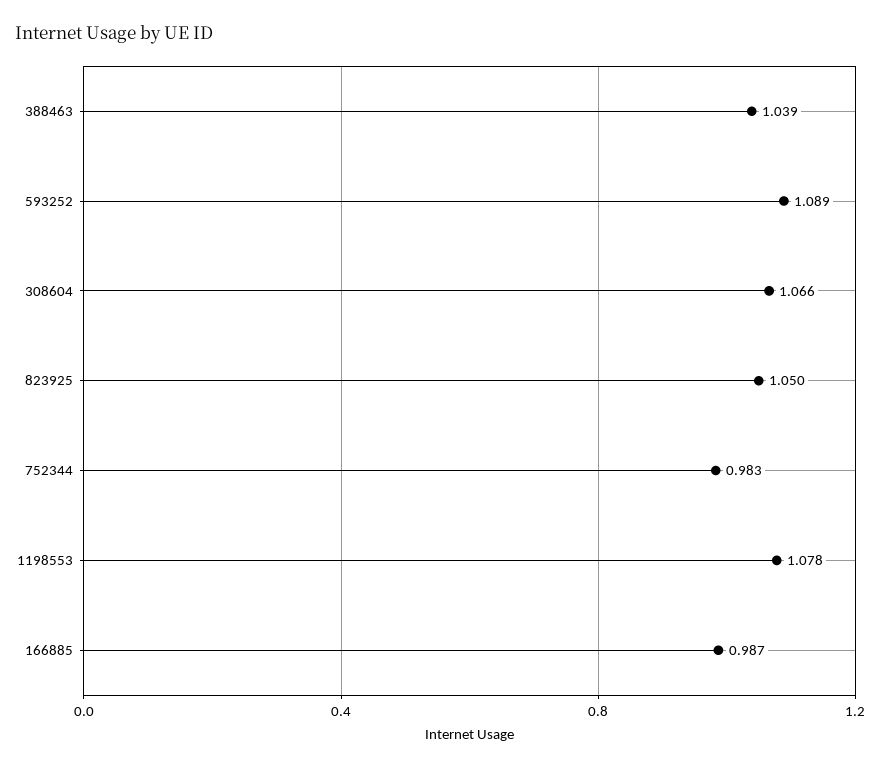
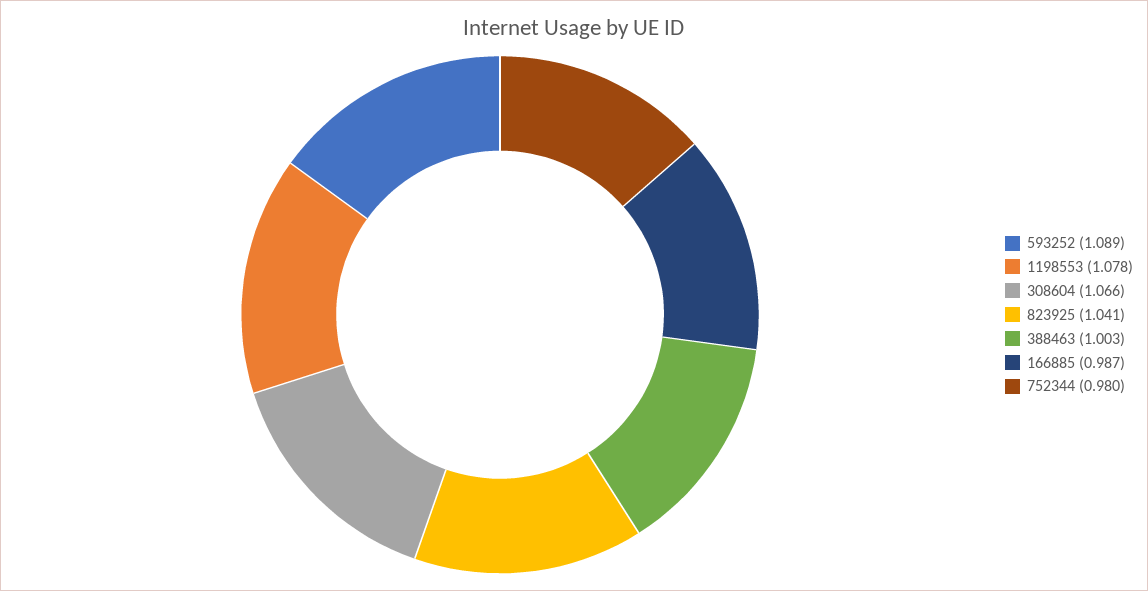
  {
-   "388463": 1.039,
+   "388463": 1.003,
    "593252": 1.089,
    "308604": 1.066,
-   "823925": 1.05,
+   "823925": 1.041,
-   "752344": 0.983,
+   "752344": 0.98,
    "1198553": 1.078,
    "166885": 0.987
  }

